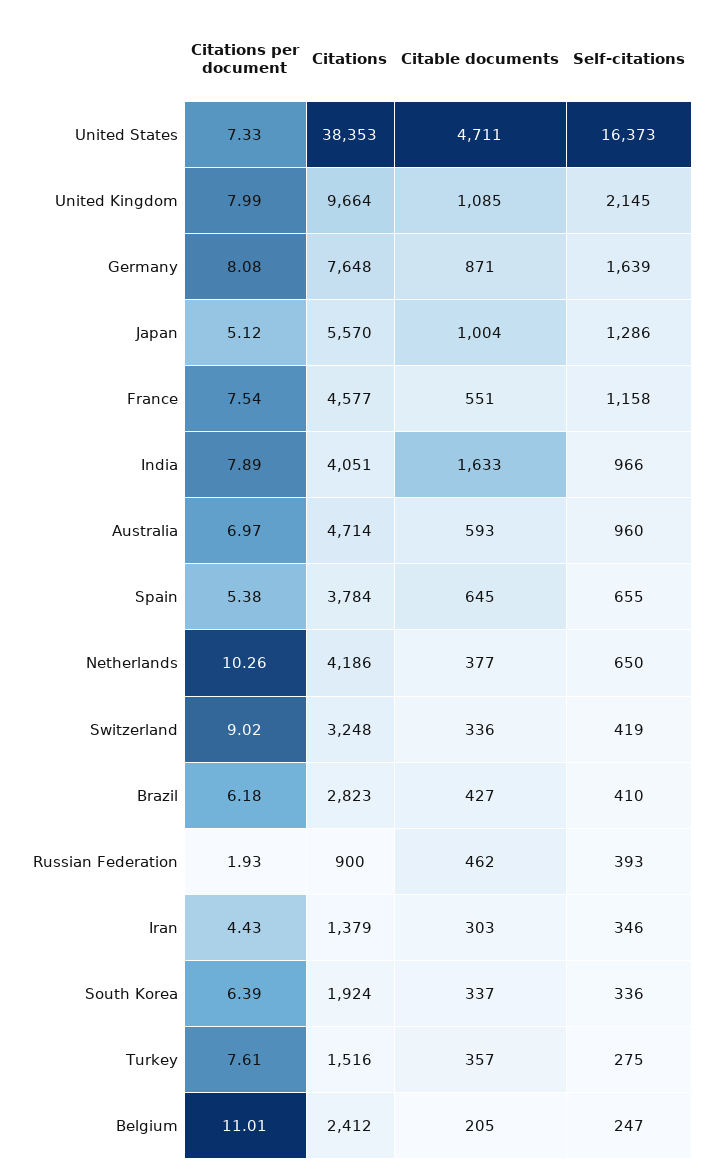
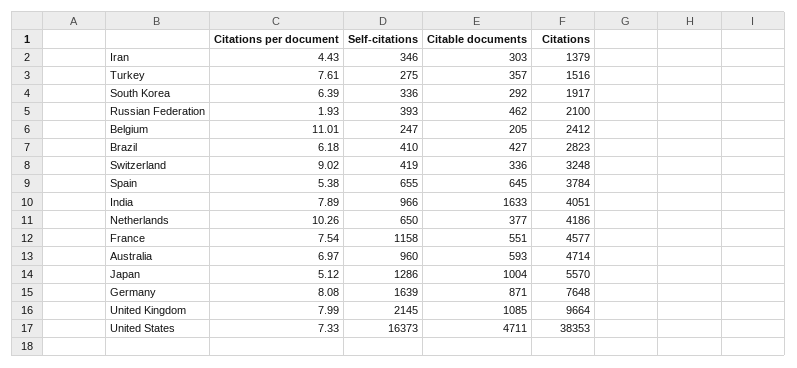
  {
    "Citations per document": {
      "United States": 7.33,
      "United Kingdom": 7.99,
      "Germany": 8.08,
      "Japan": 5.12,
      "France": 7.54,
      "India": 7.89,
      "Australia": 6.97,
      "Spain": 5.38,
      "Netherlands": 10.26,
      "Switzerland": 9.02,
      "Brazil": 6.18,
      "Russian Federation": 1.93,
      "Iran": 4.43,
      "South Korea": 6.39,
      "Turkey": 7.61,
      "Belgium": 11.01
    },
    "Citations": {
      "United States": 38353,
      "United Kingdom": 9664,
      "Germany": 7648,
      "Japan": 5570,
      "France": 4577,
      "India": 4051,
      "Australia": 4714,
      "Spain": 3784,
      "Netherlands": 4186,
      "Switzerland": 3248,
      "Brazil": 2823,
-     "Russian Federation": 900,
+     "Russian Federation": 2100,
      "Iran": 1379,
-     "South Korea": 1924,
+     "South Korea": 1917,
      "Turkey": 1516,
      "Belgium": 2412
    },
    "Citable documents": {
      "United States": 4711,
      "United Kingdom": 1085,
      "Germany": 871,
      "Japan": 1004,
      "France": 551,
      "India": 1633,
      "Australia": 593,
      "Spain": 645,
      "Netherlands": 377,
      "Switzerland": 336,
      "Brazil": 427,
      "Russian Federation": 462,
      "Iran": 303,
-     "South Korea": 337,
+     "South Korea": 292,
      "Turkey": 357,
      "Belgium": 205
    },
    "Self-citations": {
      "United States": 16373,
      "United Kingdom": 2145,
      "Germany": 1639,
      "Japan": 1286,
      "France": 1158,
      "India": 966,
      "Australia": 960,
      "Spain": 655,
      "Netherlands": 650,
      "Switzerland": 419,
      "Brazil": 410,
      "Russian Federation": 393,
      "Iran": 346,
      "South Korea": 336,
      "Turkey": 275,
      "Belgium": 247
    }
  }

